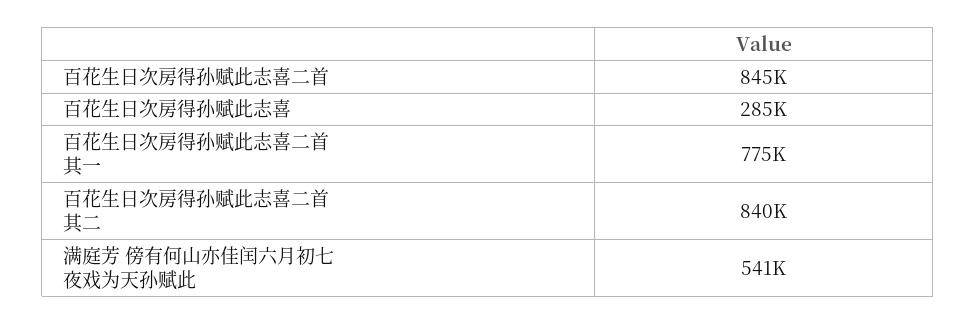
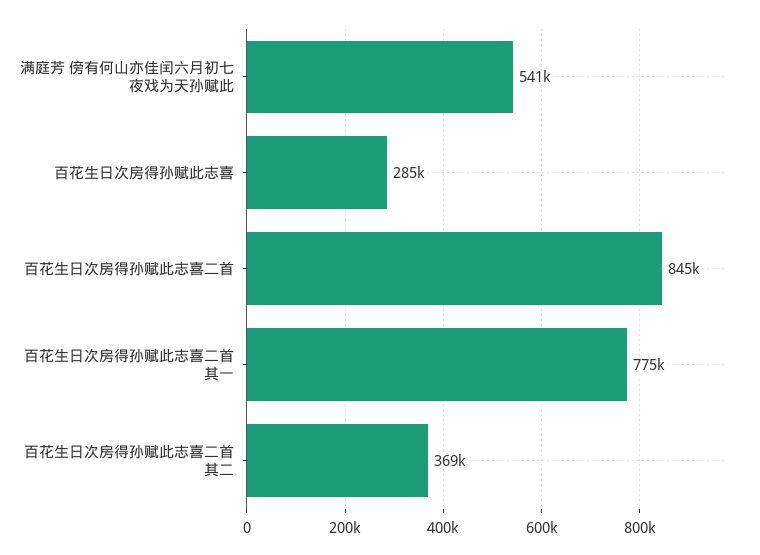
  {
    "百花生日次房得孙赋此志喜二首": 845000,
    "百花生日次房得孙赋此志喜": 285000,
    "百花生日次房得孙赋此志喜二首 其一": 775000,
-   "百花生日次房得孙赋此志喜二首 其二": 840000,
+   "百花生日次房得孙赋此志喜二首 其二": 369000,
    "满庭芳 傍有何山亦佳闰六月初七夜戏为天孙赋此": 541000
  }

